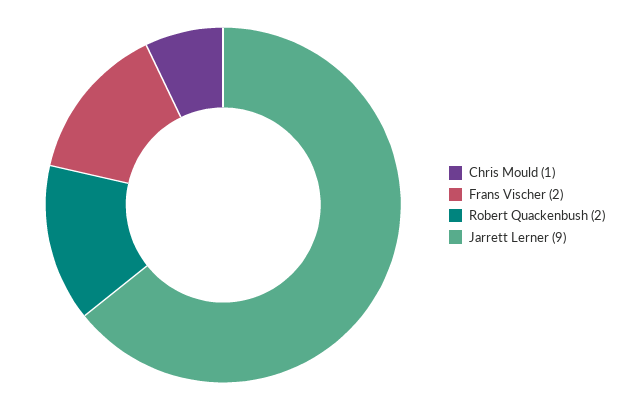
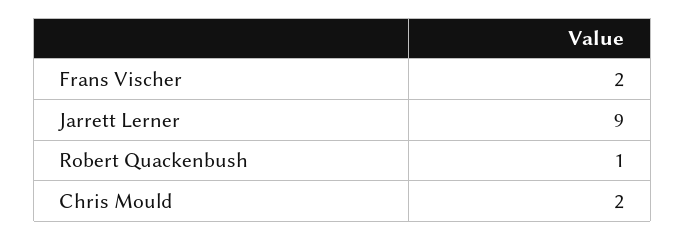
  {
-   "Chris Mould": 1,
+   "Chris Mould": 2,
    "Frans Vischer": 2,
-   "Robert Quackenbush": 2,
+   "Robert Quackenbush": 1,
    "Jarrett Lerner": 9
  }

